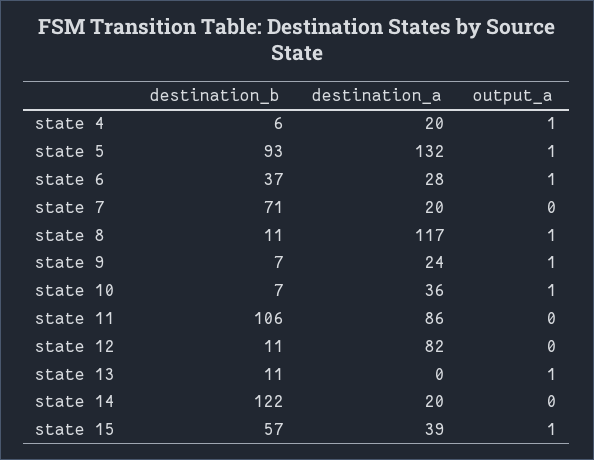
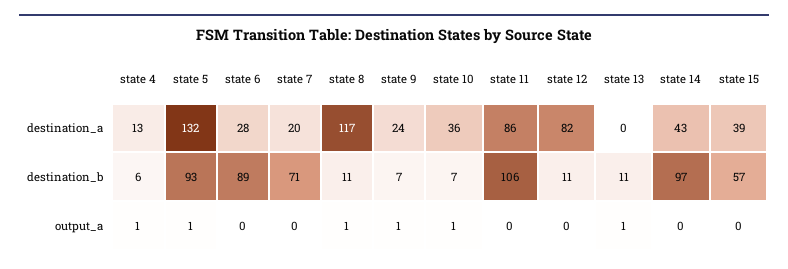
  {
    "destination_b": {
      "state 4": 6,
      "state 5": 93,
-     "state 6": 37,
+     "state 6": 89,
      "state 7": 71,
      "state 8": 11,
      "state 9": 7,
      "state 10": 7,
      "state 11": 106,
      "state 12": 11,
      "state 13": 11,
-     "state 14": 122,
+     "state 14": 97,
      "state 15": 57
    },
    "destination_a": {
-     "state 4": 20,
+     "state 4": 13,
      "state 5": 132,
      "state 6": 28,
      "state 7": 20,
      "state 8": 117,
      "state 9": 24,
      "state 10": 36,
      "state 11": 86,
      "state 12": 82,
      "state 13": 0,
-     "state 14": 20,
+     "state 14": 43,
      "state 15": 39
    },
    "output_a": {
      "state 4": 1,
      "state 5": 1,
-     "state 6": 1,
+     "state 6": 0,
      "state 7": 0,
      "state 8": 1,
      "state 9": 1,
      "state 10": 1,
      "state 11": 0,
      "state 12": 0,
      "state 13": 1,
      "state 14": 0,
-     "state 15": 1
+     "state 15": 0
    }
  }

